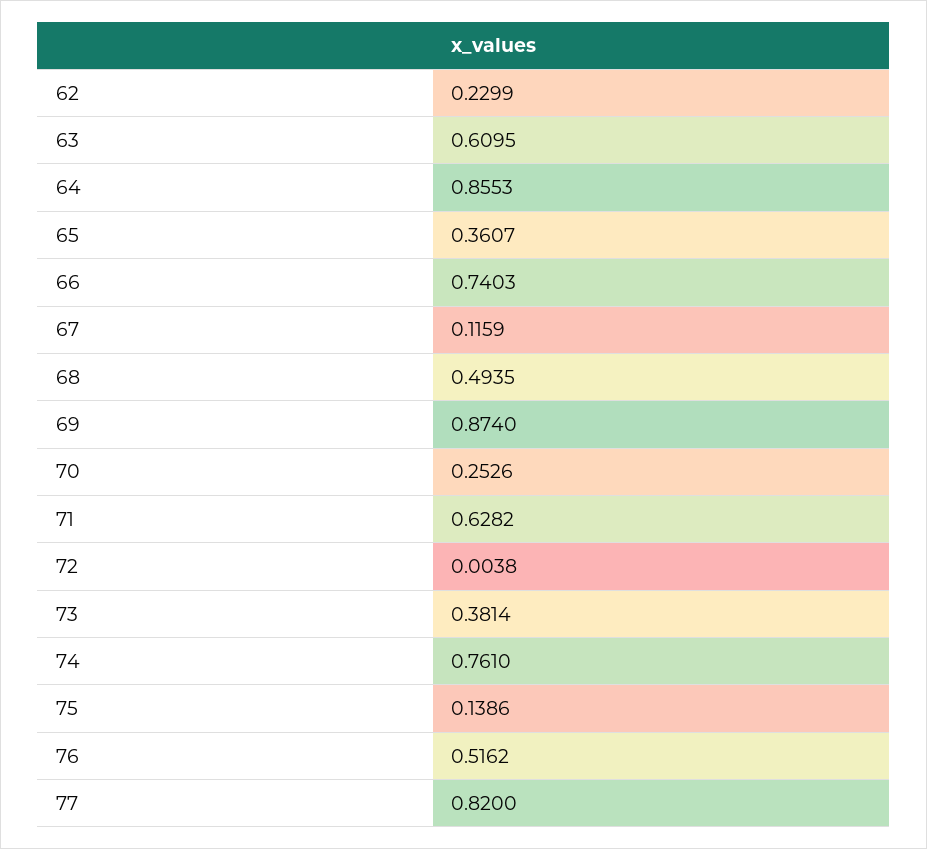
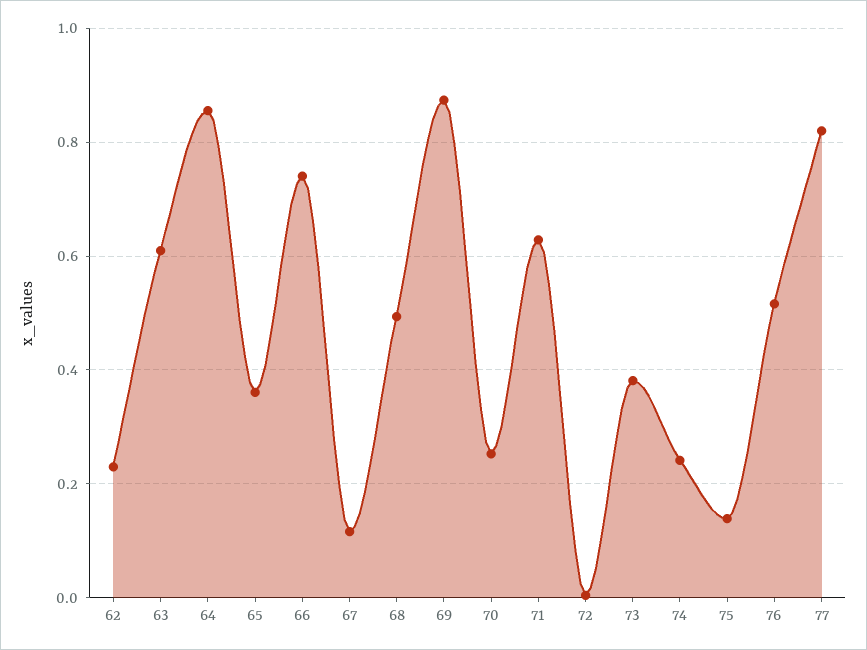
  {
    "62": 0.2299,
    "63": 0.6095,
    "64": 0.8553,
    "65": 0.3607,
    "66": 0.7403,
    "67": 0.1159,
    "68": 0.4935,
    "69": 0.874,
    "70": 0.2526,
    "71": 0.6282,
    "72": 0.0038,
    "73": 0.3814,
-   "74": 0.761,
+   "74": 0.24,
    "75": 0.1386,
    "76": 0.5162,
    "77": 0.82
  }

